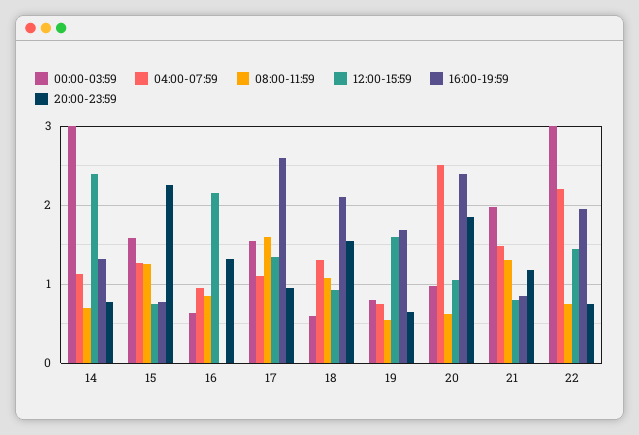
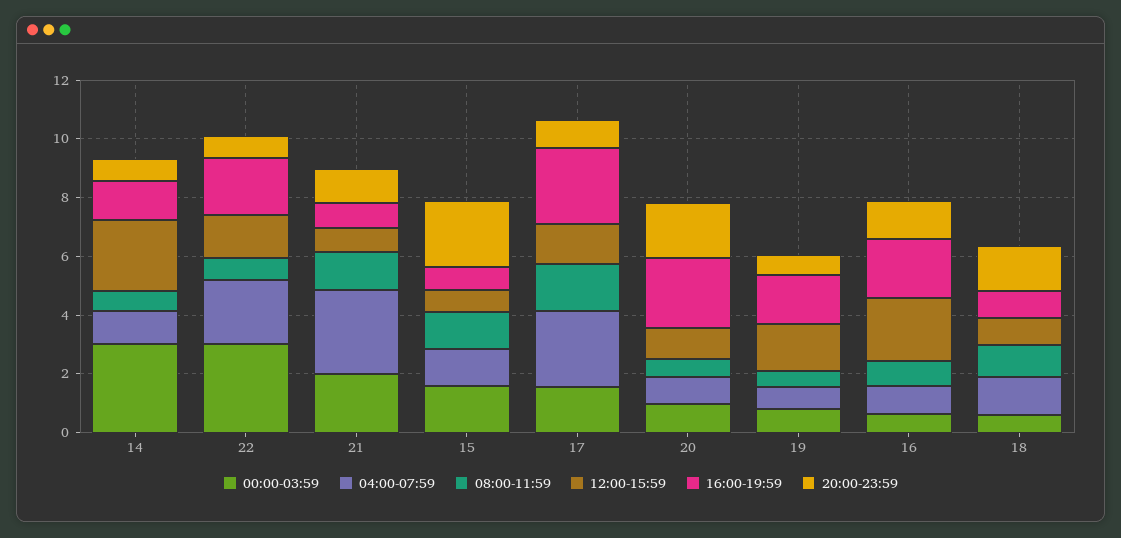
  {
    "00:00-03:59": {
      "14": 3,
      "15": 1.6,
      "16": 0.6,
      "17": 1.6,
      "18": 0.6,
      "19": 0.8,
      "20": 1,
      "21": 2,
      "22": 3
    },
    "04:00-07:59": {
      "14": 1.1,
      "15": 1.3,
      "16": 1,
-     "17": 1.1,
+     "17": 2.5,
      "18": 1.3,
      "19": 0.8,
-     "20": 2.5,
+     "20": 1,
-     "21": 1.5,
+     "21": 3,
      "22": 2.2
    },
    "08:00-11:59": {
      "14": 0.7,
      "15": 1.3,
      "16": 0.9,
      "17": 1.6,
      "18": 1.1,
      "19": 0.6,
      "20": 0.6,
      "21": 1.3,
      "22": 0.8
    },
    "12:00-15:59": {
      "14": 2.4,
      "15": 0.8,
      "16": 2.2,
      "17": 1.4,
      "18": 0.9,
      "19": 1.6,
      "20": 1.1,
      "21": 0.8,
      "22": 1.5
    },
    "16:00-19:59": {
      "14": 1.3,
      "15": 0.8,
-     "16": 0,
+     "16": 2,
      "17": 2.6,
-     "18": 2.1,
+     "18": 1,
      "19": 1.7,
      "20": 2.4,
      "21": 0.9,
      "22": 2
    },
    "20:00-23:59": {
      "14": 0.8,
      "15": 2.3,
      "16": 1.3,
      "17": 1,
      "18": 1.6,
      "19": 0.7,
      "20": 1.9,
      "21": 1.2,
      "22": 0.8
    }
  }

